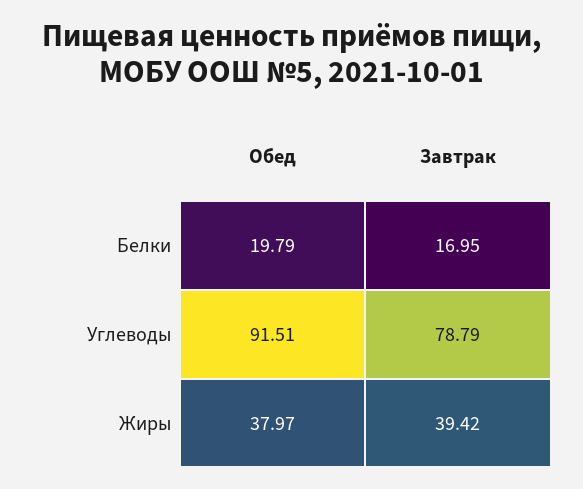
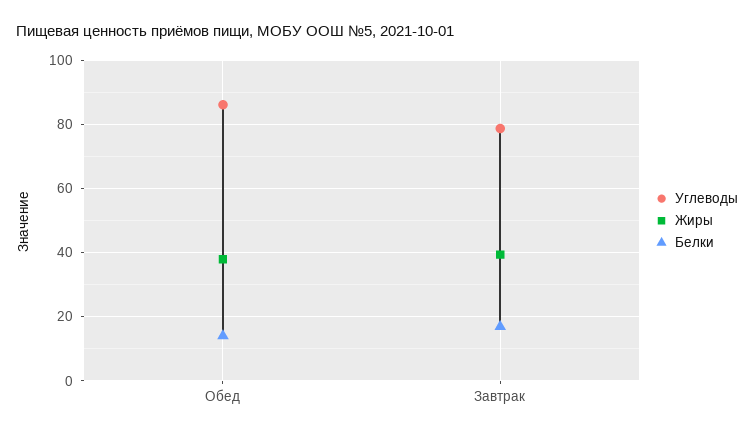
  {
    "Белки": {
-     "Обед": 19.79,
+     "Обед": 14,
      "Завтрак": 16.95
    },
    "Углеводы": {
-     "Обед": 91.51,
+     "Обед": 86,
      "Завтрак": 78.79
    },
    "Жиры": {
      "Обед": 37.97,
      "Завтрак": 39.42
    }
  }

